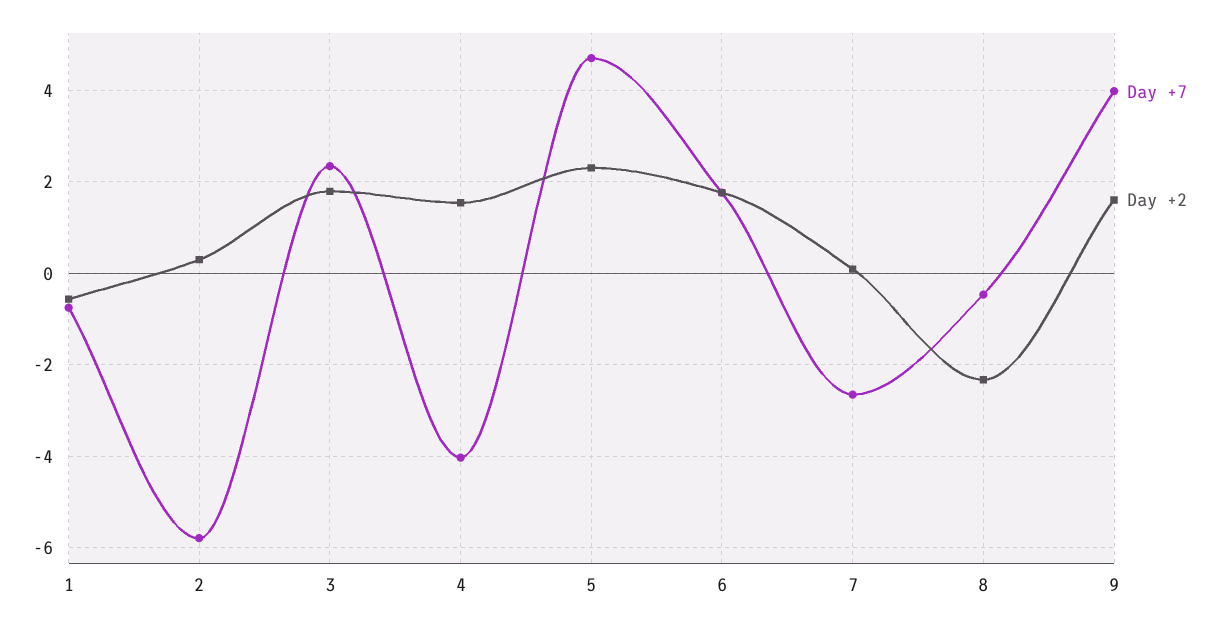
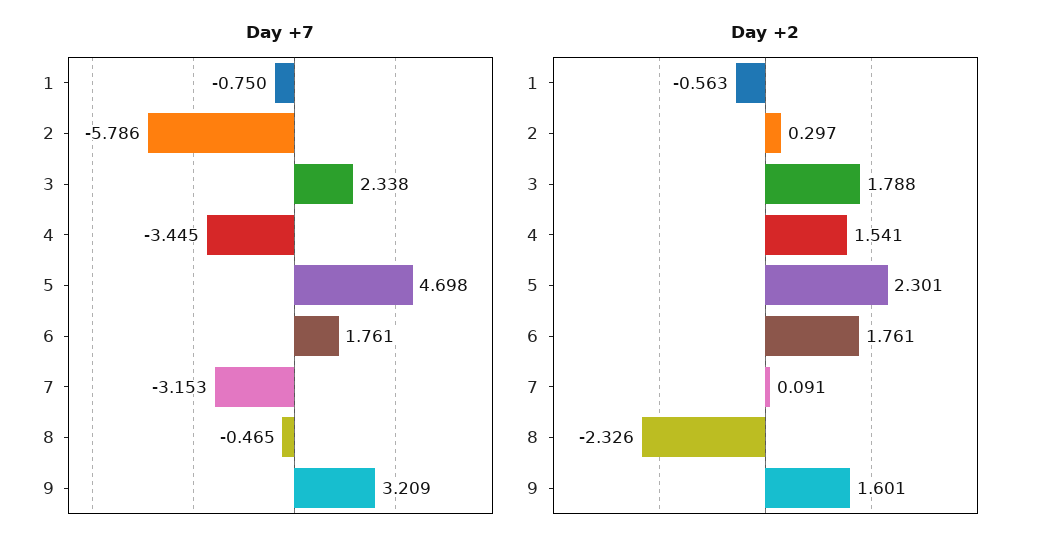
  {
    "Day +7": {
      "1": -0.75,
      "2": -5.786,
      "3": 2.338,
-     "4": -4,
+     "4": -3.445,
      "5": 4.698,
      "6": 1.761,
-     "7": -2.6,
+     "7": -3.153,
      "8": -0.465,
-     "9": 4
+     "9": 3.209
    },
    "Day +2": {
      "1": -0.563,
      "2": 0.297,
      "3": 1.788,
      "4": 1.541,
      "5": 2.301,
      "6": 1.761,
      "7": 0.091,
      "8": -2.326,
      "9": 1.601
    }
  }

